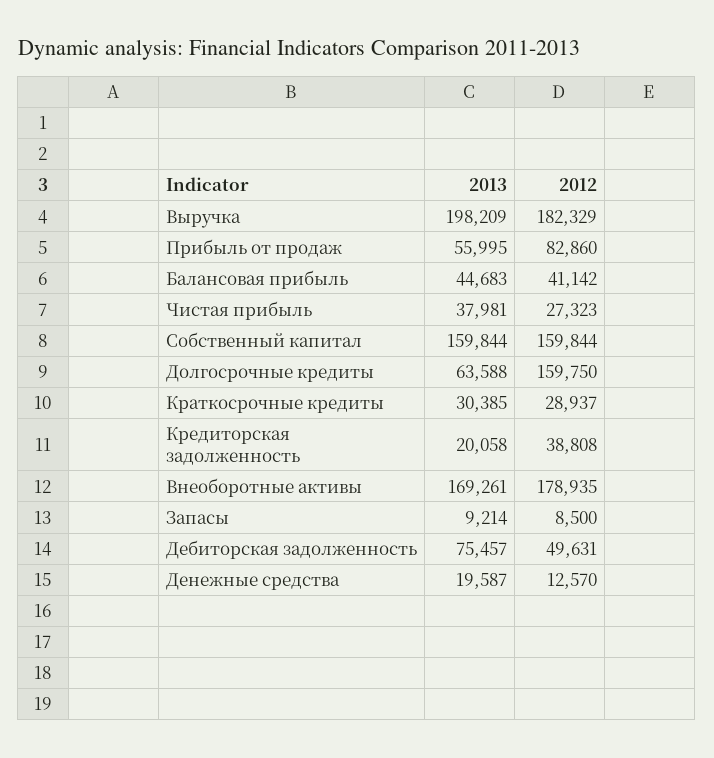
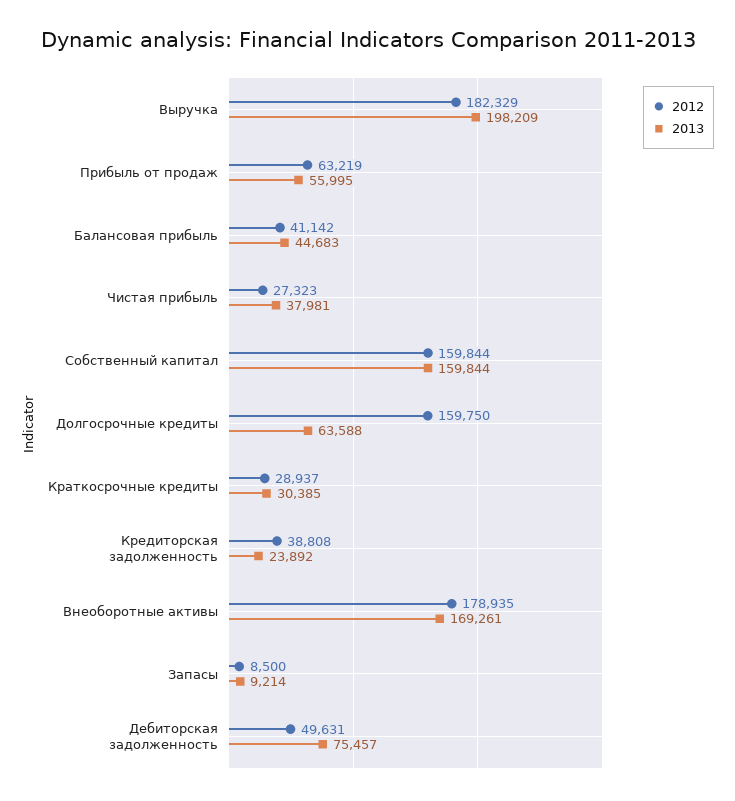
  {
    "2013": {
      "Выручка": 198209,
      "Прибыль от продаж": 55995,
      "Балансовая прибыль": 44683,
      "Чистая прибыль": 37981,
      "Собственный капитал": 159844,
      "Долгосрочные кредиты": 63588,
      "Краткосрочные кредиты": 30385,
-     "Кредиторская задолженность": 20058,
+     "Кредиторская задолженность": 23892,
      "Внеоборотные активы": 169261,
      "Запасы": 9214,
-     "Дебиторская задолженность": 75457,
+     "Дебиторская задолженность": 75457
-     "Денежные средства": 19587
    },
    "2012": {
      "Выручка": 182329,
-     "Прибыль от продаж": 82860,
+     "Прибыль от продаж": 63219,
      "Балансовая прибыль": 41142,
      "Чистая прибыль": 27323,
      "Собственный капитал": 159844,
      "Долгосрочные кредиты": 159750,
      "Краткосрочные кредиты": 28937,
      "Кредиторская задолженность": 38808,
      "Внеоборотные активы": 178935,
      "Запасы": 8500,
-     "Дебиторская задолженность": 49631,
+     "Дебиторская задолженность": 49631
-     "Денежные средства": 12570
    }
  }

